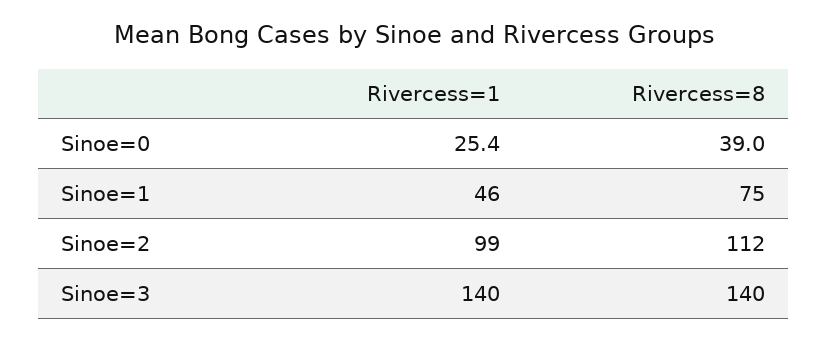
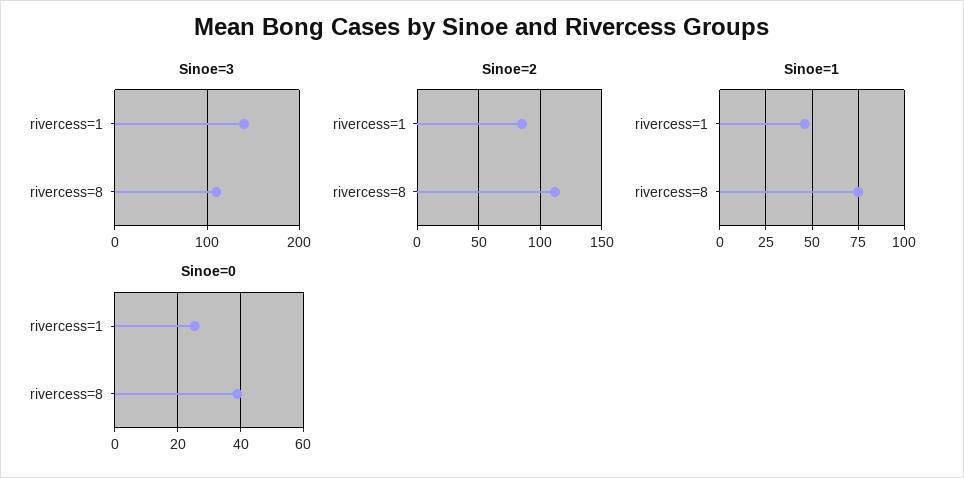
  {
    "Sinoe=0": {
      "Rivercess=1": 25.4,
      "Rivercess=8": 39
    },
    "Sinoe=1": {
      "Rivercess=1": 46,
      "Rivercess=8": 75
    },
    "Sinoe=2": {
-     "Rivercess=1": 99,
+     "Rivercess=1": 85,
      "Rivercess=8": 112
    },
    "Sinoe=3": {
      "Rivercess=1": 140,
-     "Rivercess=8": 140
+     "Rivercess=8": 110
    }
  }

